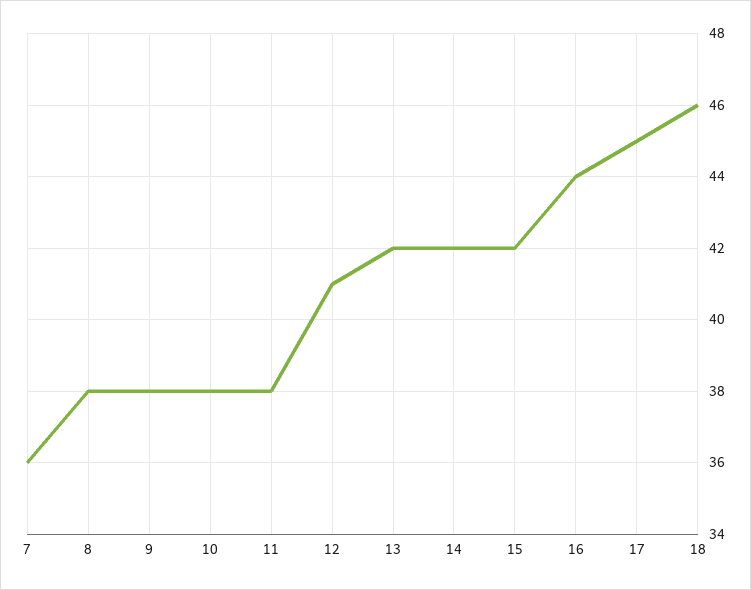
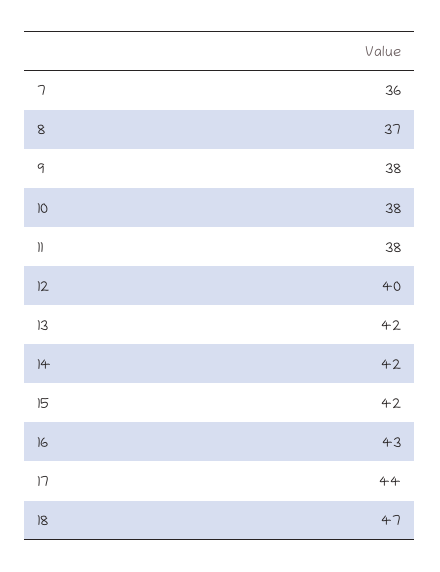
  {
    "7": 36,
-   "8": 38,
+   "8": 37,
    "9": 38,
    "10": 38,
    "11": 38,
-   "12": 41,
+   "12": 40,
    "13": 42,
    "14": 42,
    "15": 42,
-   "16": 44,
+   "16": 43,
-   "17": 45,
+   "17": 44,
-   "18": 46
+   "18": 47
  }

